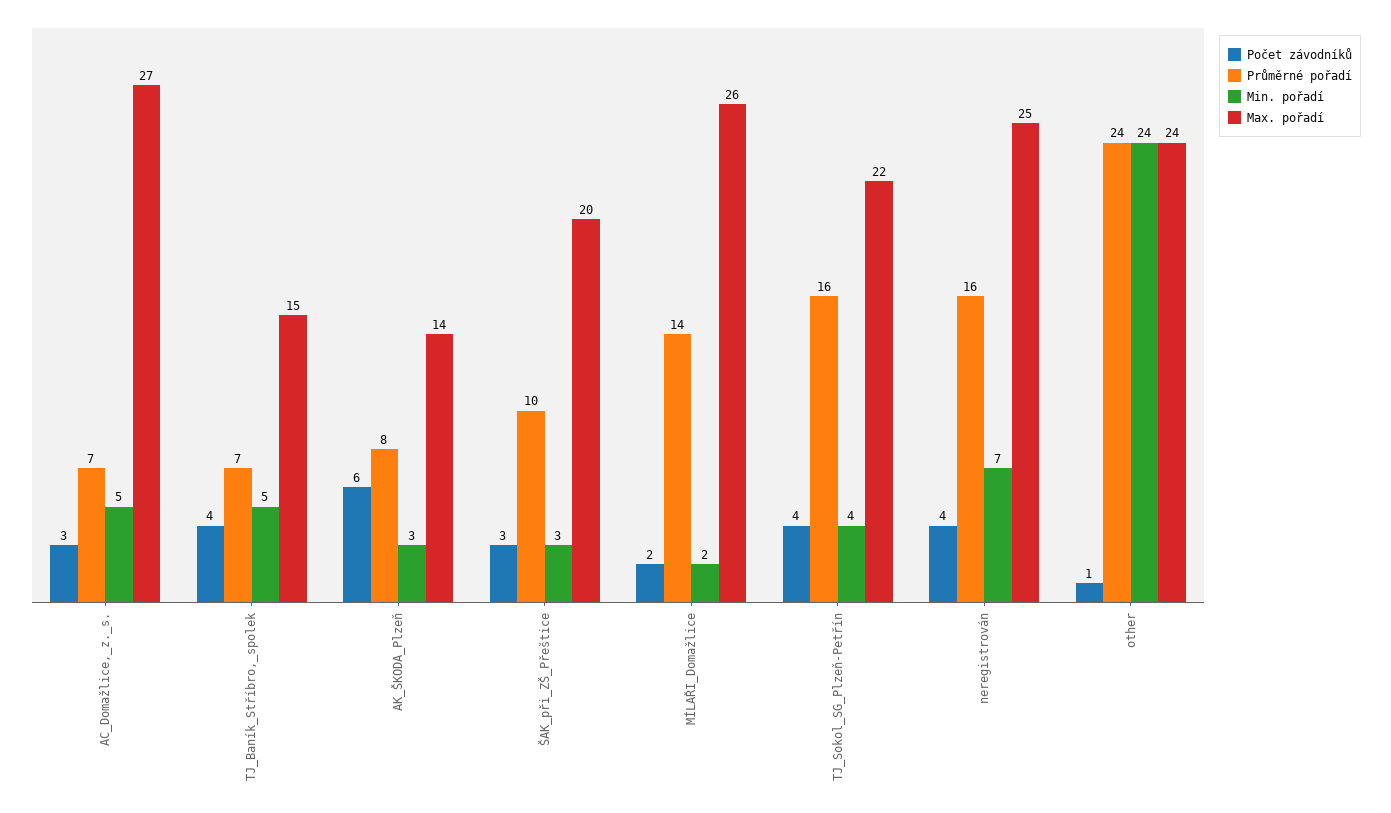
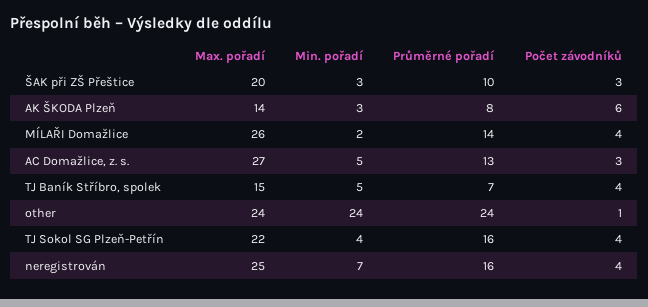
  {
    "Počet závodníků": {
      "AC_Domažlice,_z._s.": 3,
      "TJ_Baník_Stříbro,_spolek": 4,
      "AK_ŠKODA_Plzeň": 6,
      "ŠAK_při_ZŠ_Přeštice": 3,
-     "MÍLAŘI_Domažlice": 2,
+     "MÍLAŘI_Domažlice": 4,
      "TJ_Sokol_SG_Plzeň-Petřín": 4,
      "neregistrován": 4,
      "other": 1
    },
    "Průměrné pořadí": {
-     "AC_Domažlice,_z._s.": 7,
+     "AC_Domažlice,_z._s.": 13,
      "TJ_Baník_Stříbro,_spolek": 7,
      "AK_ŠKODA_Plzeň": 8,
      "ŠAK_při_ZŠ_Přeštice": 10,
      "MÍLAŘI_Domažlice": 14,
      "TJ_Sokol_SG_Plzeň-Petřín": 16,
      "neregistrován": 16,
      "other": 24
    },
    "Min. pořadí": {
      "AC_Domažlice,_z._s.": 5,
      "TJ_Baník_Stříbro,_spolek": 5,
      "AK_ŠKODA_Plzeň": 3,
      "ŠAK_při_ZŠ_Přeštice": 3,
      "MÍLAŘI_Domažlice": 2,
      "TJ_Sokol_SG_Plzeň-Petřín": 4,
      "neregistrován": 7,
      "other": 24
    },
    "Max. pořadí": {
      "AC_Domažlice,_z._s.": 27,
      "TJ_Baník_Stříbro,_spolek": 15,
      "AK_ŠKODA_Plzeň": 14,
      "ŠAK_při_ZŠ_Přeštice": 20,
      "MÍLAŘI_Domažlice": 26,
      "TJ_Sokol_SG_Plzeň-Petřín": 22,
      "neregistrován": 25,
      "other": 24
    }
  }

